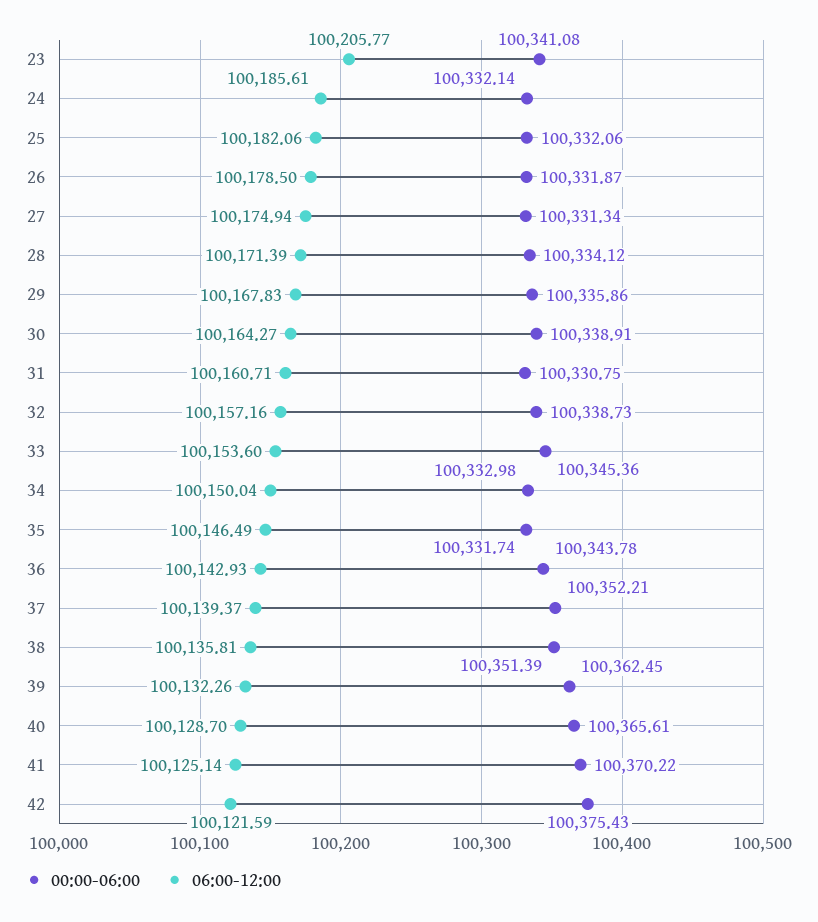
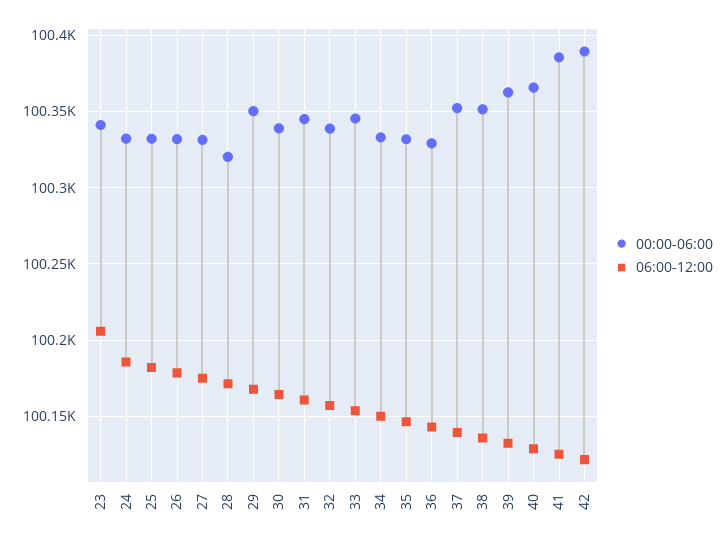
  {
    "00:00-06:00": {
      "23": 100341.08,
      "24": 100332.14,
      "25": 100332.06,
      "26": 100331.87,
      "27": 100331.34,
-     "28": 100334.12,
+     "28": 100320,
-     "29": 100335.86,
+     "29": 100350,
      "30": 100338.91,
-     "31": 100330.75,
+     "31": 100345,
      "32": 100338.73,
      "33": 100345.36,
      "34": 100332.98,
      "35": 100331.74,
-     "36": 100343.78,
+     "36": 100330,
      "37": 100352.21,
      "38": 100351.39,
      "39": 100362.45,
      "40": 100365.61,
-     "41": 100370.22,
+     "41": 100385,
-     "42": 100375.43
+     "42": 100390
    },
    "06:00-12:00": {
      "23": 100205.77,
      "24": 100185.61,
      "25": 100182.06,
      "26": 100178.5,
      "27": 100174.94,
      "28": 100171.39,
      "29": 100167.83,
      "30": 100164.27,
      "31": 100160.71,
      "32": 100157.16,
      "33": 100153.6,
      "34": 100150.04,
      "35": 100146.49,
      "36": 100142.93,
      "37": 100139.37,
      "38": 100135.81,
      "39": 100132.26,
      "40": 100128.7,
      "41": 100125.14,
      "42": 100121.59
    }
  }

